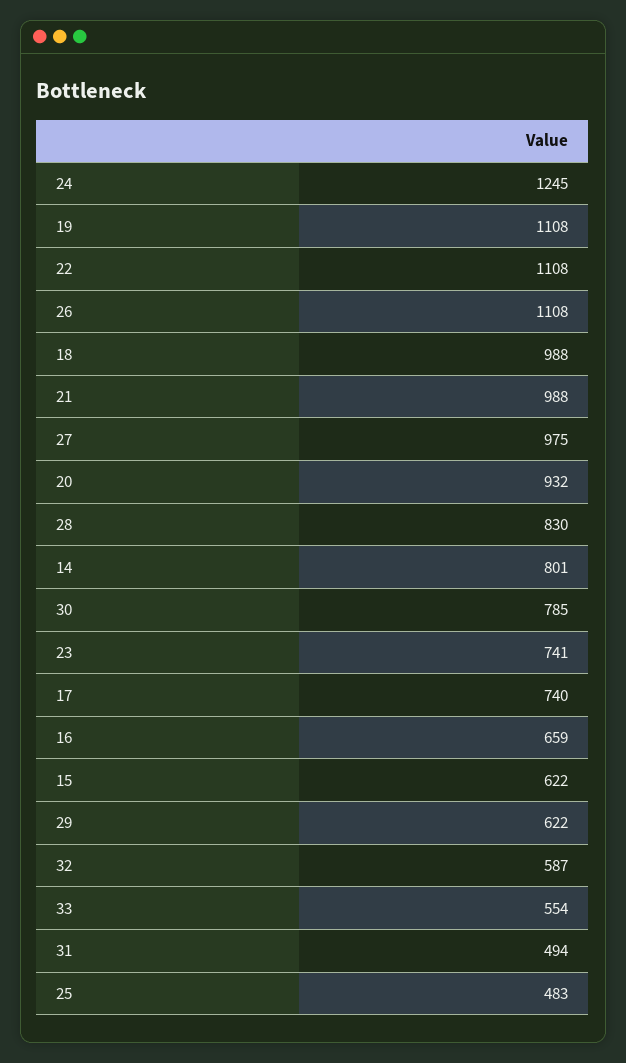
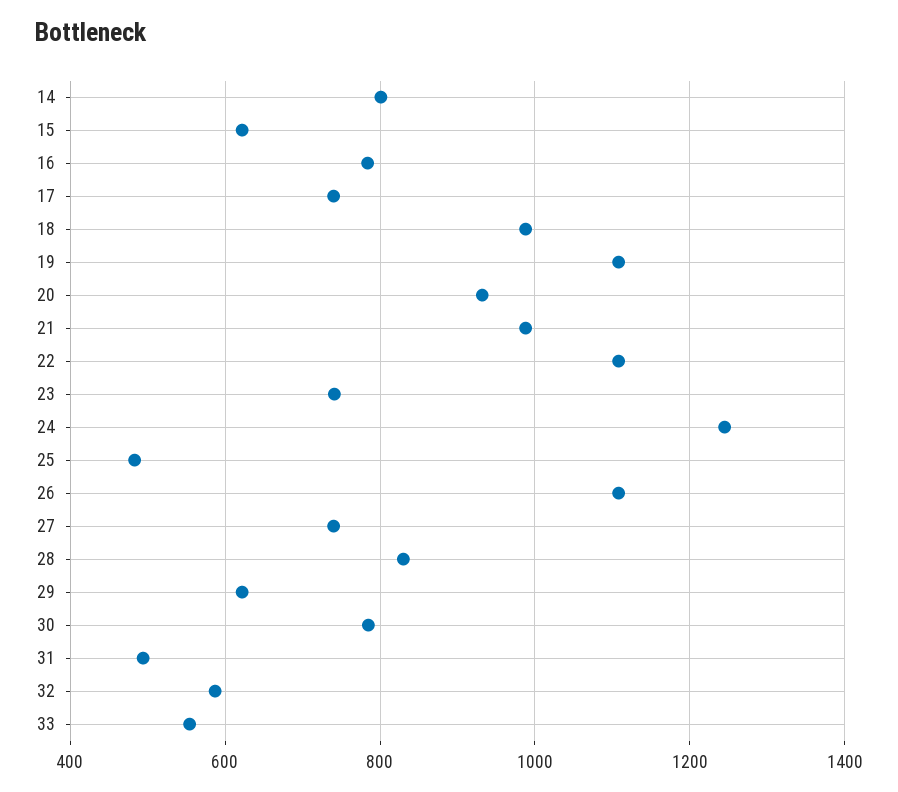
  {
    "24": 1245,
    "19": 1108,
    "22": 1108,
    "26": 1108,
    "18": 988,
    "21": 988,
-   "27": 975,
+   "27": 740,
    "20": 932,
    "28": 830,
    "14": 801,
    "30": 785,
    "23": 741,
    "17": 740,
-   "16": 659,
+   "16": 780,
    "15": 622,
    "29": 622,
    "32": 587,
    "33": 554,
    "31": 494,
    "25": 483
  }

